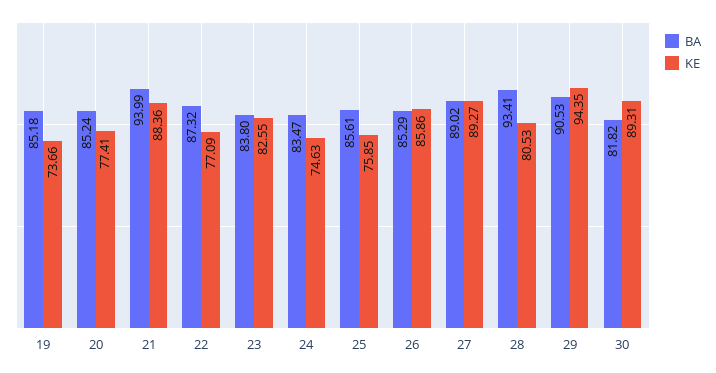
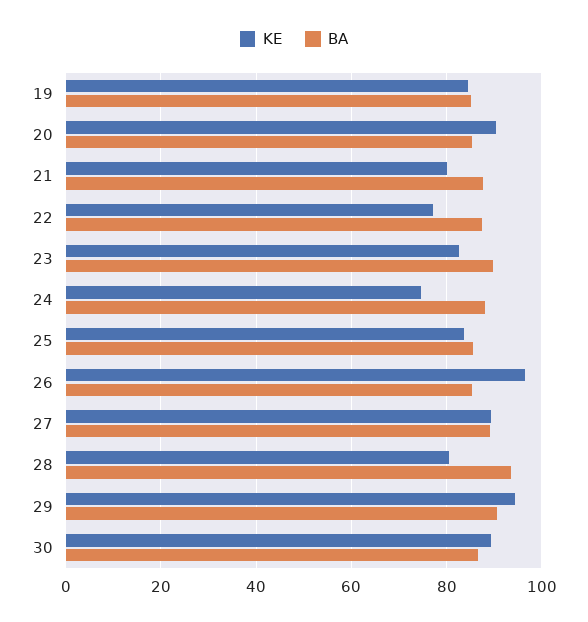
  {
    "BA": {
      "19": 85.18,
      "20": 85.24,
-     "21": 93.99,
+     "21": 88,
      "22": 87.32,
-     "23": 83.8,
+     "23": 90,
-     "24": 83.47,
+     "24": 88,
      "25": 85.61,
      "26": 85.29,
      "27": 89.02,
      "28": 93.41,
      "29": 90.53,
-     "30": 81.82
+     "30": 86
    },
    "KE": {
-     "19": 73.66,
+     "19": 84,
-     "20": 77.41,
+     "20": 90,
-     "21": 88.36,
+     "21": 80,
      "22": 77.09,
      "23": 82.55,
      "24": 74.63,
-     "25": 75.85,
+     "25": 84,
-     "26": 85.86,
+     "26": 96,
      "27": 89.27,
      "28": 80.53,
      "29": 94.35,
      "30": 89.31
    }
  }

